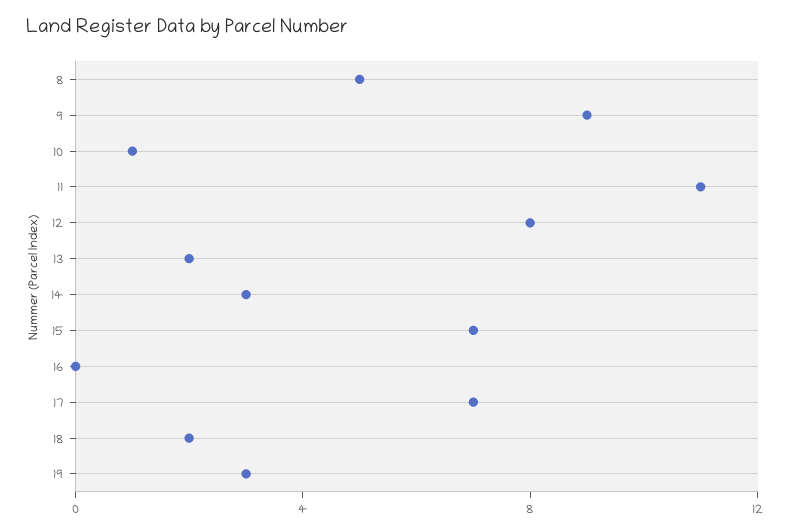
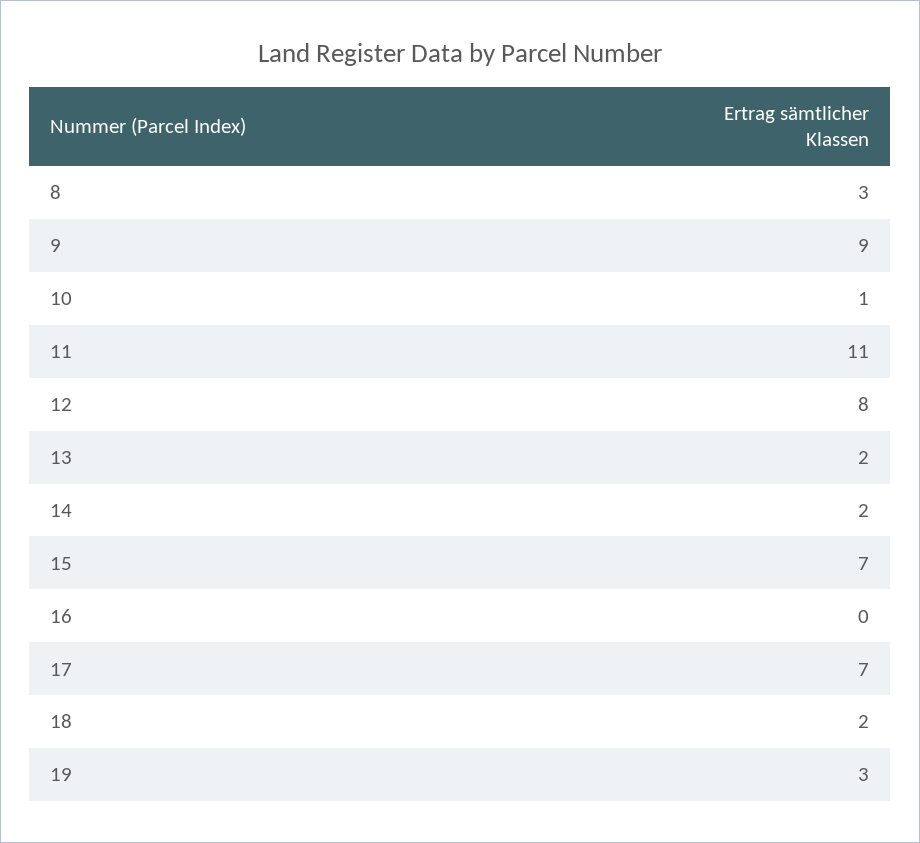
  {
-   "8": 5,
+   "8": 3,
    "9": 9,
    "10": 1,
    "11": 11,
    "12": 8,
    "13": 2,
-   "14": 3,
+   "14": 2,
    "15": 7,
    "16": 0,
    "17": 7,
    "18": 2,
    "19": 3
  }

